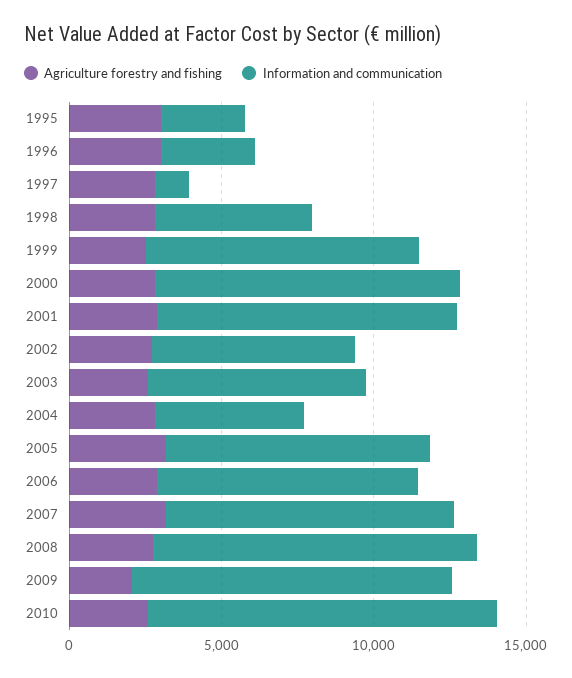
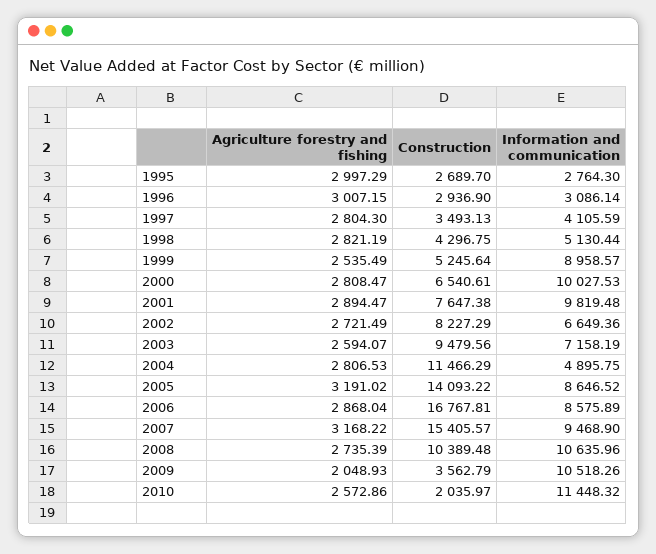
  {
    "Agriculture forestry and fishing": {
      "1995": 2997.29,
      "1996": 3007.15,
      "1997": 2804.3,
      "1998": 2821.19,
      "1999": 2535.49,
      "2000": 2808.47,
      "2001": 2894.47,
      "2002": 2721.49,
      "2003": 2594.07,
      "2004": 2806.53,
      "2005": 3191.02,
      "2006": 2868.04,
      "2007": 3168.22,
      "2008": 2735.39,
      "2009": 2048.93,
      "2010": 2572.86
    },
    "Information and communication": {
      "1995": 2764.3,
      "1996": 3086.14,
-     "1997": 1000,
+     "1997": 4105.59,
      "1998": 5130.44,
      "1999": 8958.57,
      "2000": 10027.53,
      "2001": 9819.48,
      "2002": 6649.36,
      "2003": 7158.19,
      "2004": 4895.75,
      "2005": 8646.52,
      "2006": 8575.89,
      "2007": 9468.9,
      "2008": 10635.96,
      "2009": 10518.26,
      "2010": 11448.32
-   }
+   },
+   "Construction": {
+     "1995": 2689.7,
+     "1996": 2936.9,
+     "1997": 3493.13,
+     "1998": 4296.75,
+     "1999": 5245.64,
+     "2000": 6540.61,
+     "2001": 7647.38,
+     "2002": 8227.29,
+     "2003": 9479.56,
+     "2004": 11466.29,
+     "2005": 14093.22,
+     "2006": 16767.81,
+     "2007": 15405.57,
+     "2008": 10389.48,
+     "2009": 3562.79,
+     "2010": 2035.97
+   }
  }

